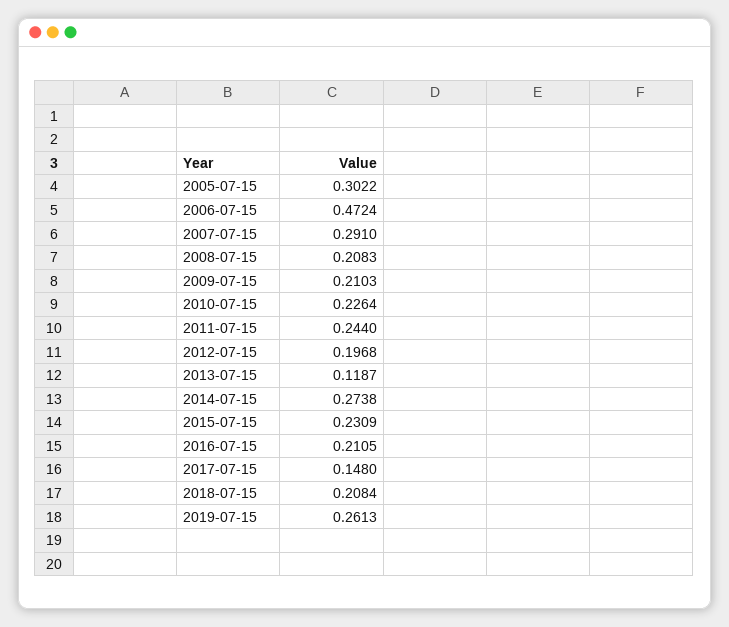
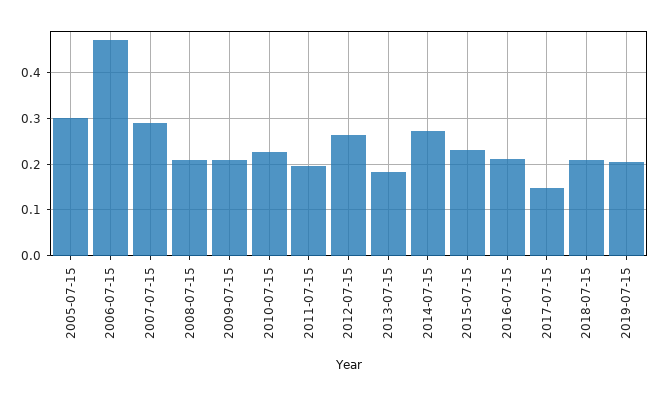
  {
    "2005-07-15": 0.3022,
    "2006-07-15": 0.4724,
    "2007-07-15": 0.291,
    "2008-07-15": 0.2083,
    "2009-07-15": 0.2103,
    "2010-07-15": 0.2264,
-   "2011-07-15": 0.244,
+   "2011-07-15": 0.2,
-   "2012-07-15": 0.1968,
+   "2012-07-15": 0.26,
-   "2013-07-15": 0.1187,
+   "2013-07-15": 0.18,
    "2014-07-15": 0.2738,
    "2015-07-15": 0.2309,
    "2016-07-15": 0.2105,
    "2017-07-15": 0.148,
    "2018-07-15": 0.2084,
-   "2019-07-15": 0.2613
+   "2019-07-15": 0.2
  }

